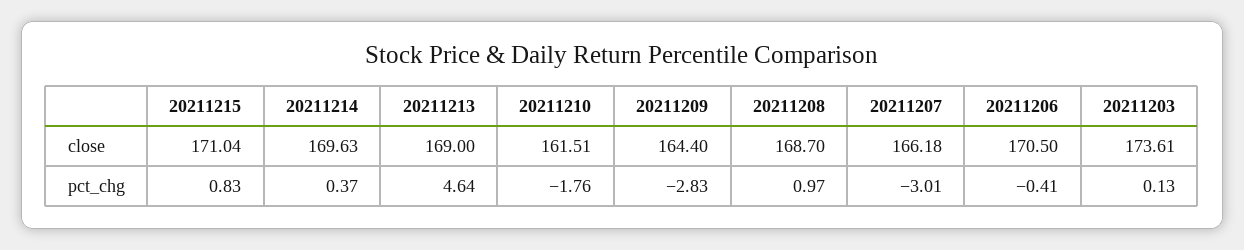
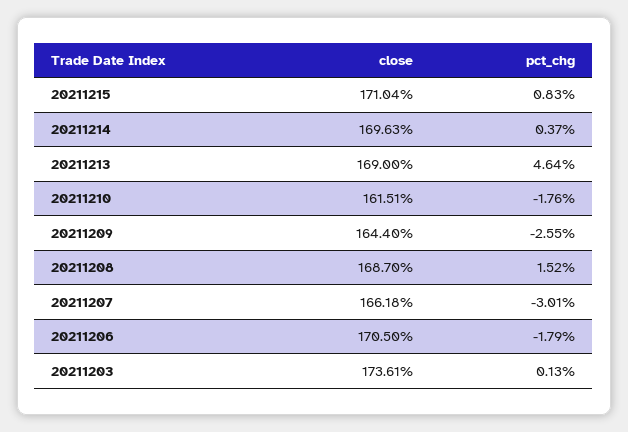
  {
    "20211215": {
      "close": 171.04,
      "pct_chg": 0.83
    },
    "20211214": {
      "close": 169.63,
      "pct_chg": 0.37
    },
    "20211213": {
      "close": 169,
      "pct_chg": 4.64
    },
    "20211210": {
      "close": 161.51,
      "pct_chg": -1.76
    },
    "20211209": {
      "close": 164.4,
-     "pct_chg": -2.83
+     "pct_chg": -2.55
    },
    "20211208": {
      "close": 168.7,
-     "pct_chg": 0.97
+     "pct_chg": 1.52
    },
    "20211207": {
      "close": 166.18,
      "pct_chg": -3.01
    },
    "20211206": {
      "close": 170.5,
-     "pct_chg": -0.41
+     "pct_chg": -1.79
    },
    "20211203": {
      "close": 173.61,
      "pct_chg": 0.13
    }
  }

